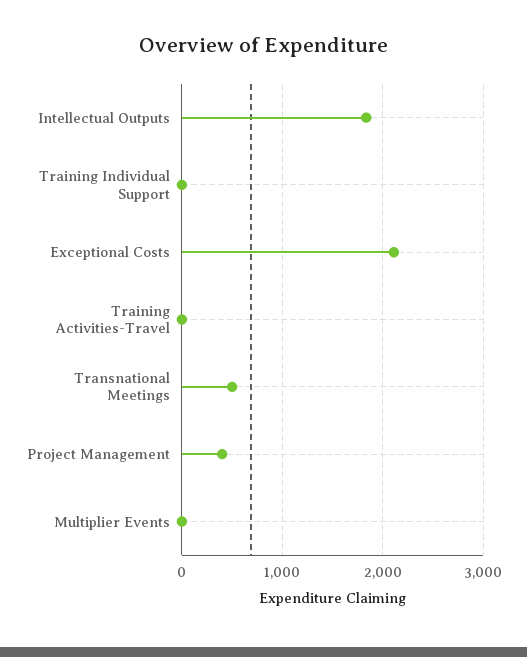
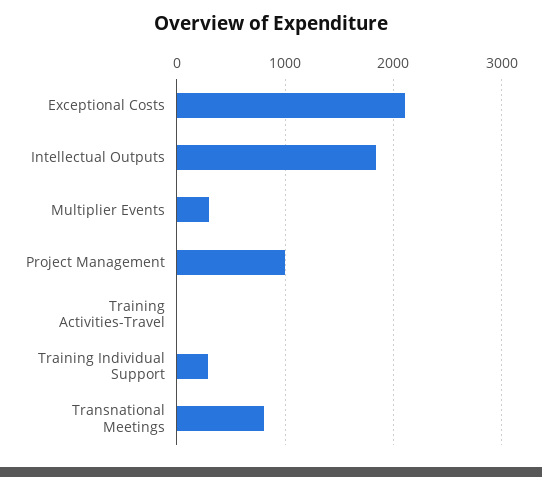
  {
    "Intellectual Outputs": 1800,
-   "Training Individual Support": 0,
+   "Training Individual Support": 300,
    "Exceptional Costs": 2100,
    "Training Activities-Travel": 0,
-   "Transnational Meetings": 500,
+   "Transnational Meetings": 800,
-   "Project Management": 400,
+   "Project Management": 1000,
-   "Multiplier Events": 0
+   "Multiplier Events": 300
  }

